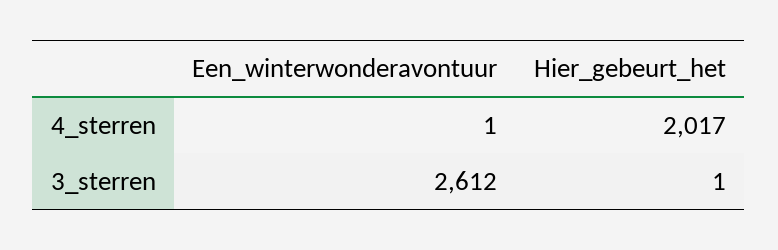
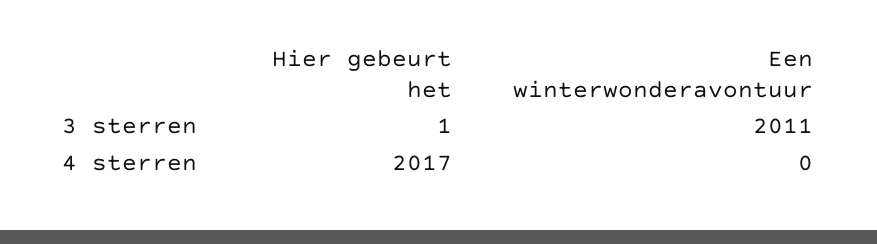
  {
    "Een_winterwonderavontuur": {
-     "4_sterren": 1,
+     "4_sterren": 0,
-     "3_sterren": 2612
+     "3_sterren": 2011
    },
    "Hier_gebeurt_het": {
      "4_sterren": 2017,
      "3_sterren": 1
    }
  }

